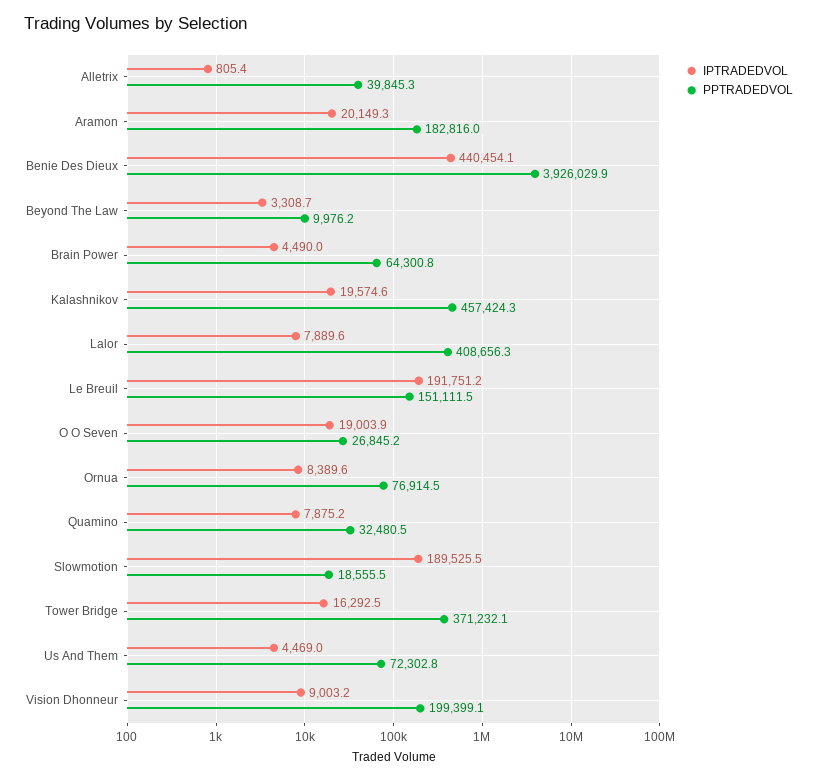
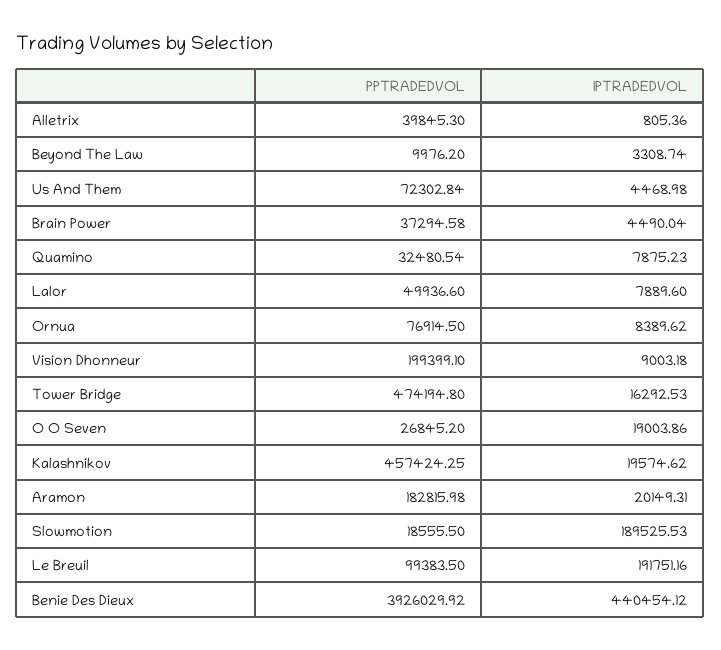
  {
    "IPTRADEDVOL": {
      "Alletrix": 805.36,
      "Aramon": 20149.31,
      "Benie Des Dieux": 440454.12,
      "Beyond The Law": 3308.74,
      "Brain Power": 4490.04,
      "Kalashnikov": 19574.62,
      "Lalor": 7889.6,
      "Le Breuil": 191751.16,
      "O O Seven": 19003.86,
      "Ornua": 8389.62,
      "Quamino": 7875.23,
      "Slowmotion": 189525.53,
      "Tower Bridge": 16292.53,
      "Us And Them": 4468.98,
      "Vision Dhonneur": 9003.18
    },
    "PPTRADEDVOL": {
      "Alletrix": 39845.3,
      "Aramon": 182815.98,
      "Benie Des Dieux": 3926029.92,
      "Beyond The Law": 9976.2,
-     "Brain Power": 64300.8,
+     "Brain Power": 37294.58,
      "Kalashnikov": 457424.25,
-     "Lalor": 408656.3,
+     "Lalor": 49936.6,
-     "Le Breuil": 151111.5,
+     "Le Breuil": 99383.5,
      "O O Seven": 26845.2,
      "Ornua": 76914.5,
      "Quamino": 32480.54,
      "Slowmotion": 18555.5,
-     "Tower Bridge": 371232.1,
+     "Tower Bridge": 474194.8,
      "Us And Them": 72302.84,
      "Vision Dhonneur": 199399.1
    }
  }

